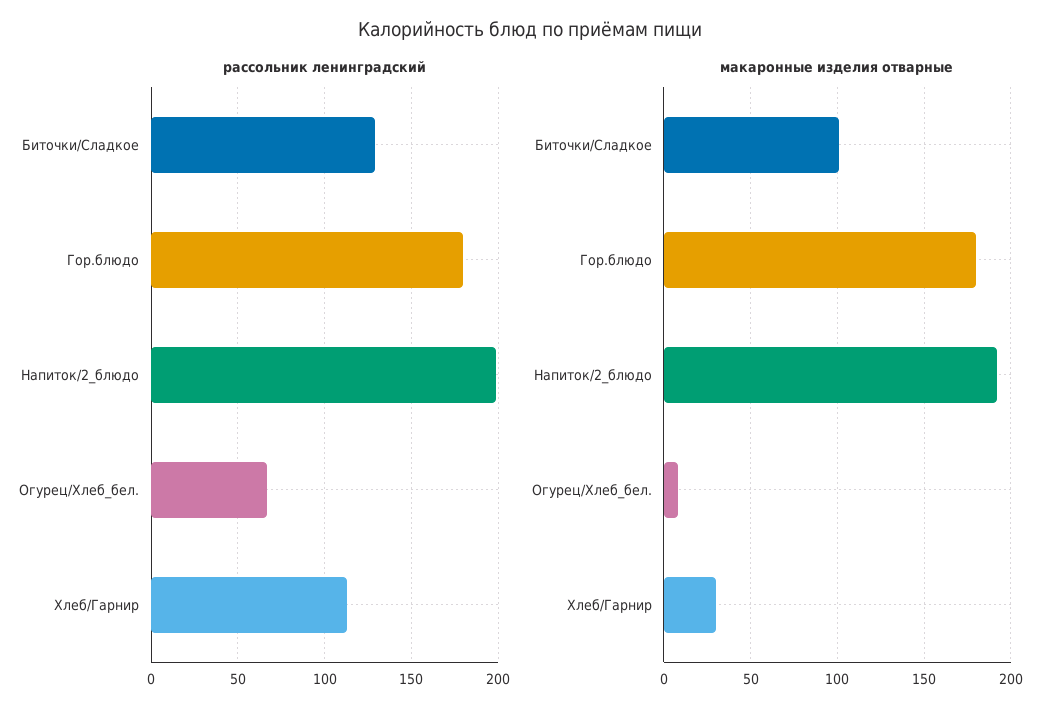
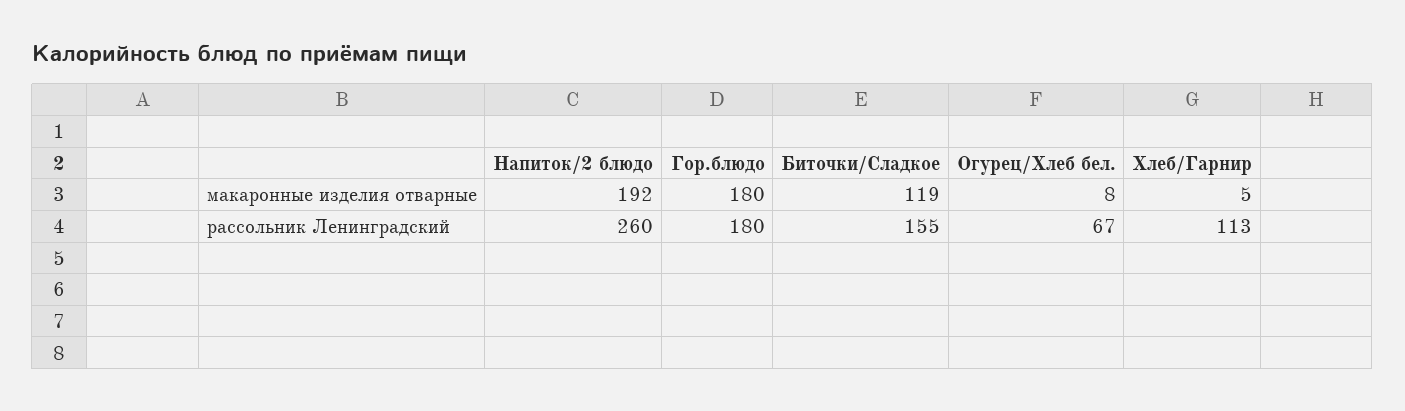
  {
    "рассольник ленинградский": {
-     "Биточки/Сладкое": 130,
+     "Биточки/Сладкое": 155,
      "Гор.блюдо": 180,
-     "Напиток/2_блюдо": 200,
+     "Напиток/2_блюдо": 260,
      "Огурец/Хлеб_бел.": 67,
      "Хлеб/Гарнир": 113
    },
    "макаронные изделия отварные": {
-     "Биточки/Сладкое": 100,
+     "Биточки/Сладкое": 119,
      "Гор.блюдо": 180,
      "Напиток/2_блюдо": 192,
      "Огурец/Хлеб_бел.": 8,
-     "Хлеб/Гарнир": 30
+     "Хлеб/Гарнир": 5
    }
  }

